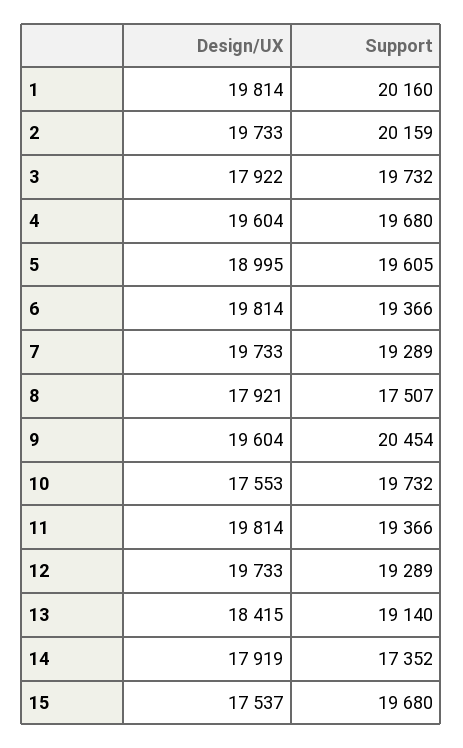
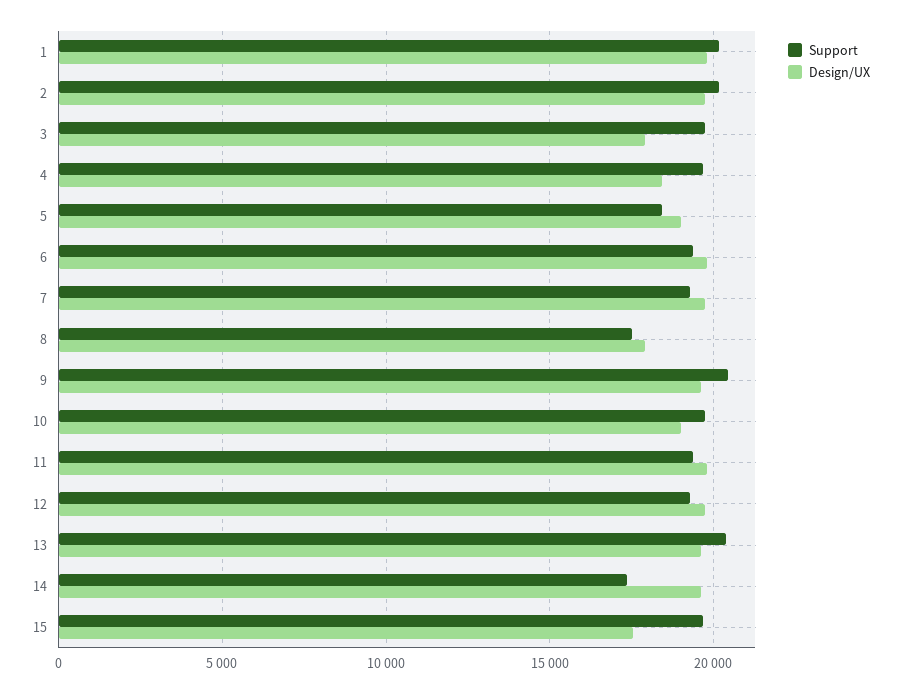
  {
    "Design/UX": {
      "1": 19814,
      "2": 19733,
      "3": 17922,
-     "4": 19604,
+     "4": 18500,
      "5": 18995,
      "6": 19814,
      "7": 19733,
      "8": 17921,
      "9": 19604,
-     "10": 17553,
+     "10": 19000,
      "11": 19814,
      "12": 19733,
-     "13": 18415,
+     "13": 19500,
-     "14": 17919,
+     "14": 19500,
      "15": 17537
    },
    "Support": {
      "1": 20160,
      "2": 20159,
      "3": 19732,
      "4": 19680,
-     "5": 19605,
+     "5": 18500,
      "6": 19366,
      "7": 19289,
      "8": 17507,
      "9": 20454,
      "10": 19732,
      "11": 19366,
      "12": 19289,
-     "13": 19140,
+     "13": 20500,
      "14": 17352,
      "15": 19680
    }
  }

